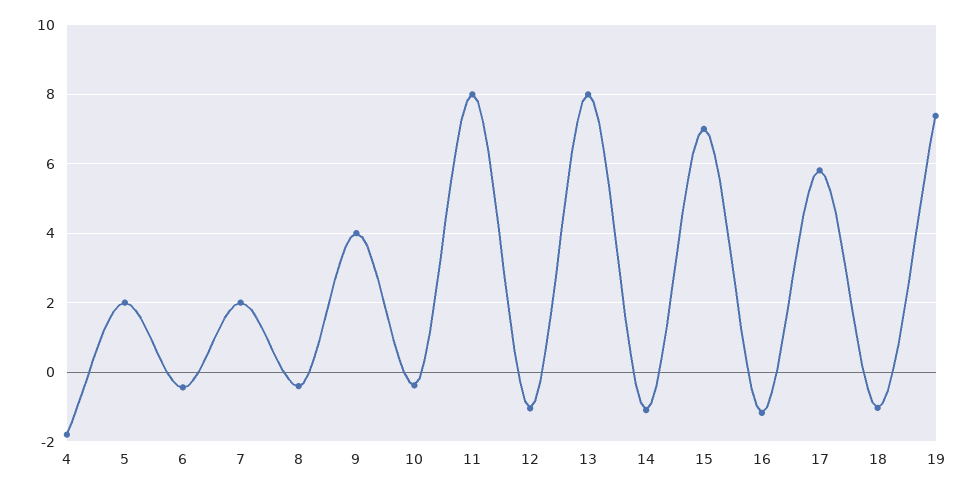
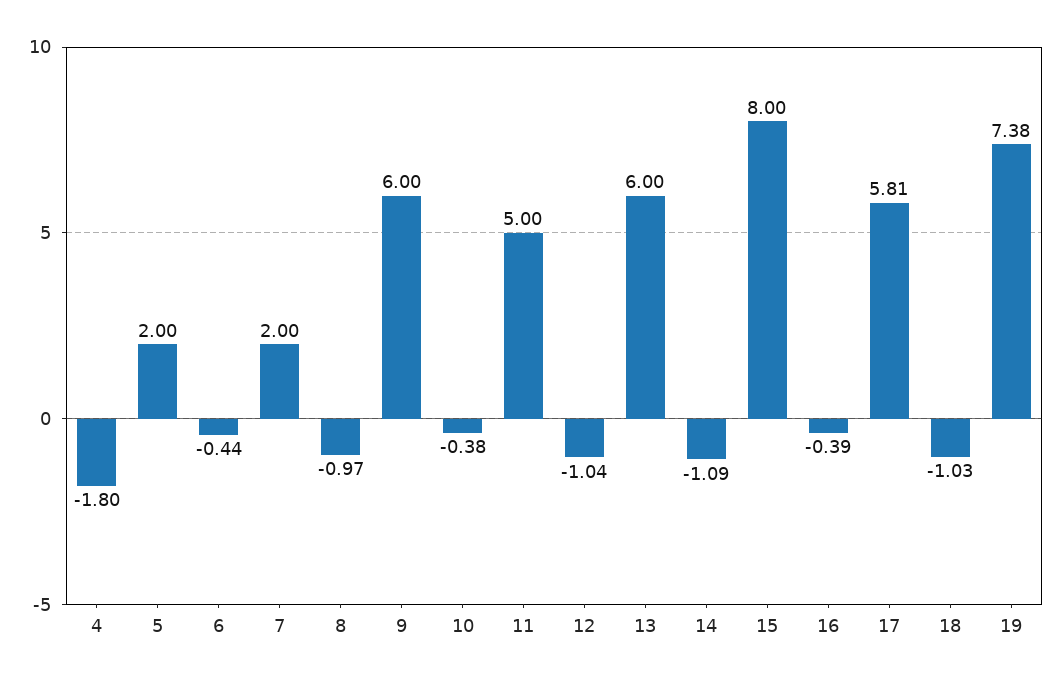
  {
    "4": -1.8,
    "5": 2,
    "6": -0.44,
    "7": 2,
-   "8": -0.4,
+   "8": -0.97,
-   "9": 4,
+   "9": 6,
    "10": -0.38,
-   "11": 8,
+   "11": 5,
    "12": -1.04,
-   "13": 8,
+   "13": 6,
    "14": -1.09,
-   "15": 7,
+   "15": 8,
-   "16": -1.2,
+   "16": -0.39,
    "17": 5.81,
    "18": -1.03,
    "19": 7.38
  }

